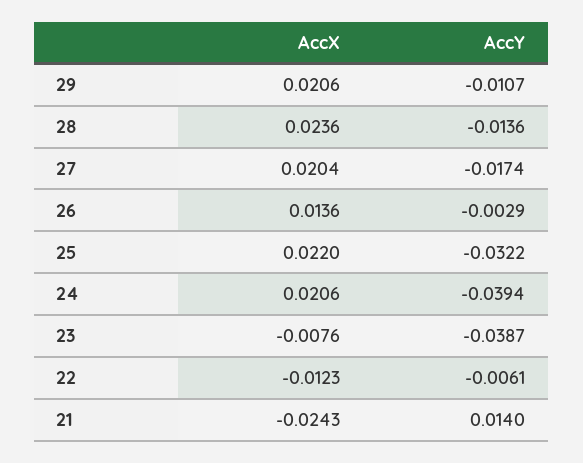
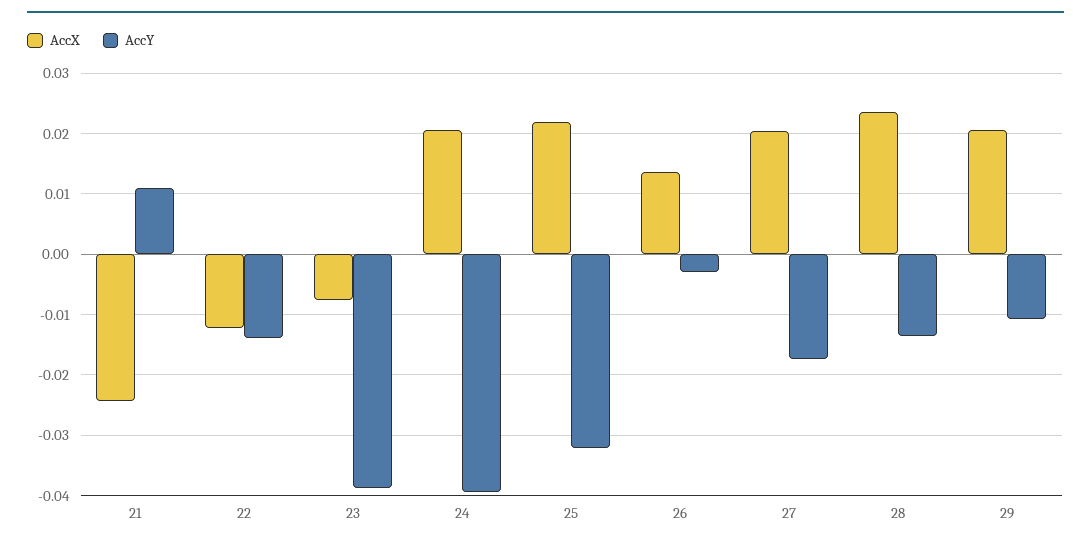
  {
    "AccX": {
      "29": 0.0206,
      "28": 0.0236,
      "27": 0.0204,
      "26": 0.0136,
      "25": 0.022,
      "24": 0.0206,
      "23": -0.0076,
      "22": -0.0123,
      "21": -0.0243
    },
    "AccY": {
      "29": -0.0107,
      "28": -0.0136,
      "27": -0.0174,
      "26": -0.0029,
      "25": -0.0322,
      "24": -0.0394,
      "23": -0.0387,
-     "22": -0.0061,
+     "22": -0.014,
-     "21": 0.014
+     "21": 0.011
    }
  }

